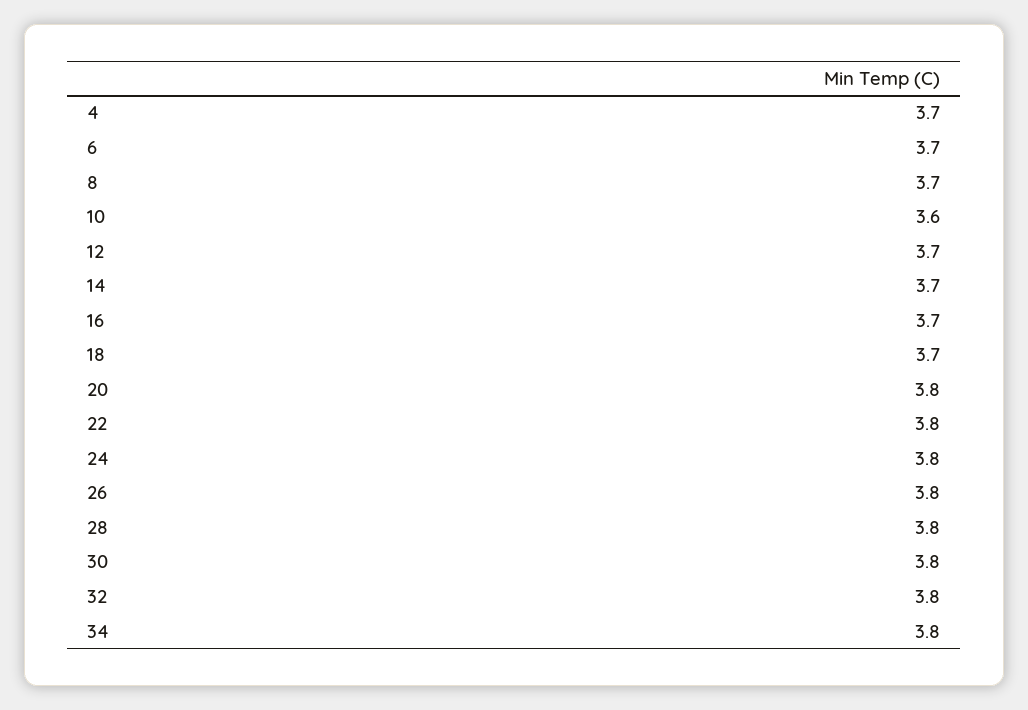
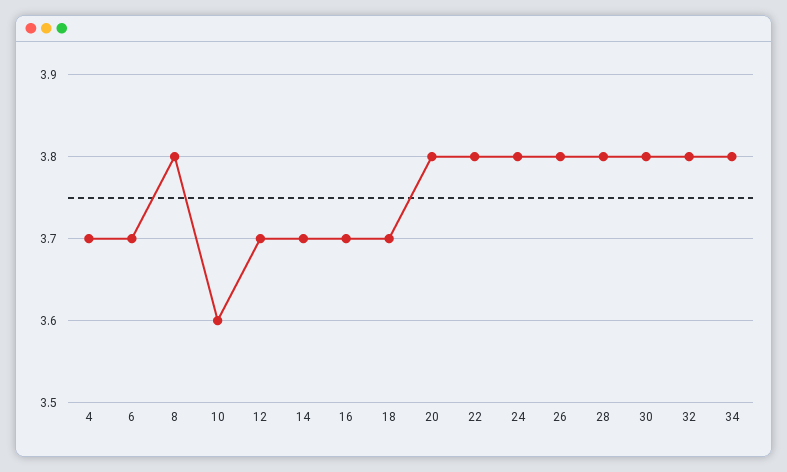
  {
    "4": 3.7,
    "6": 3.7,
-   "8": 3.7,
+   "8": 3.8,
    "10": 3.6,
    "12": 3.7,
    "14": 3.7,
    "16": 3.7,
    "18": 3.7,
    "20": 3.8,
    "22": 3.8,
    "24": 3.8,
    "26": 3.8,
    "28": 3.8,
    "30": 3.8,
    "32": 3.8,
    "34": 3.8
  }

